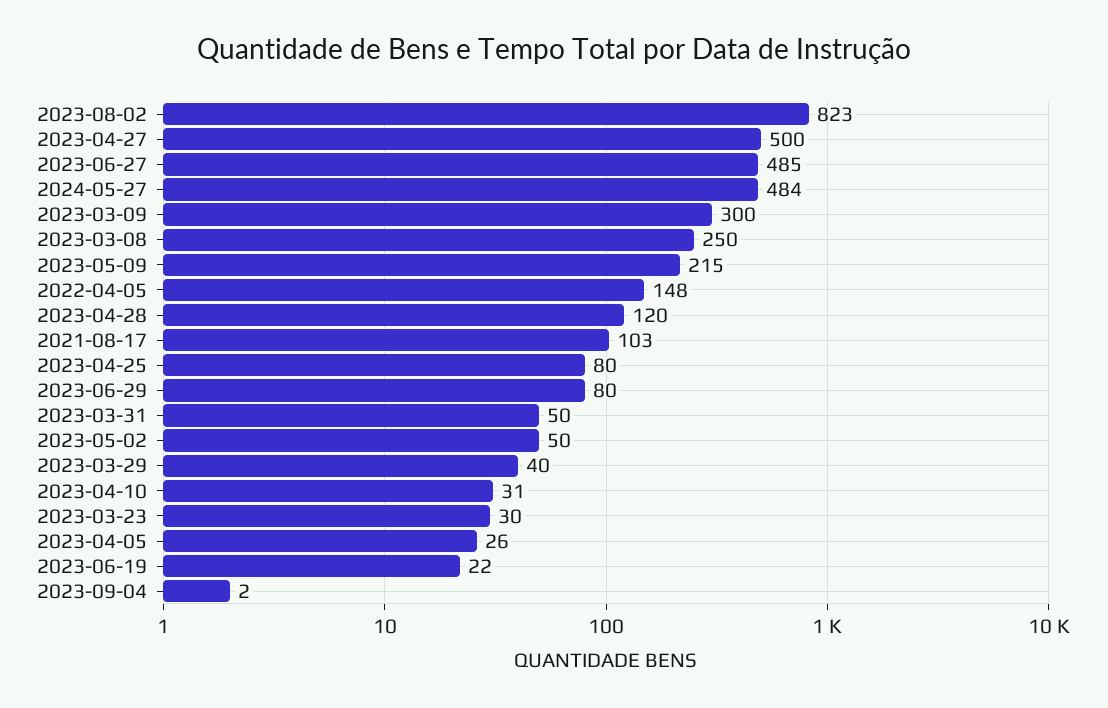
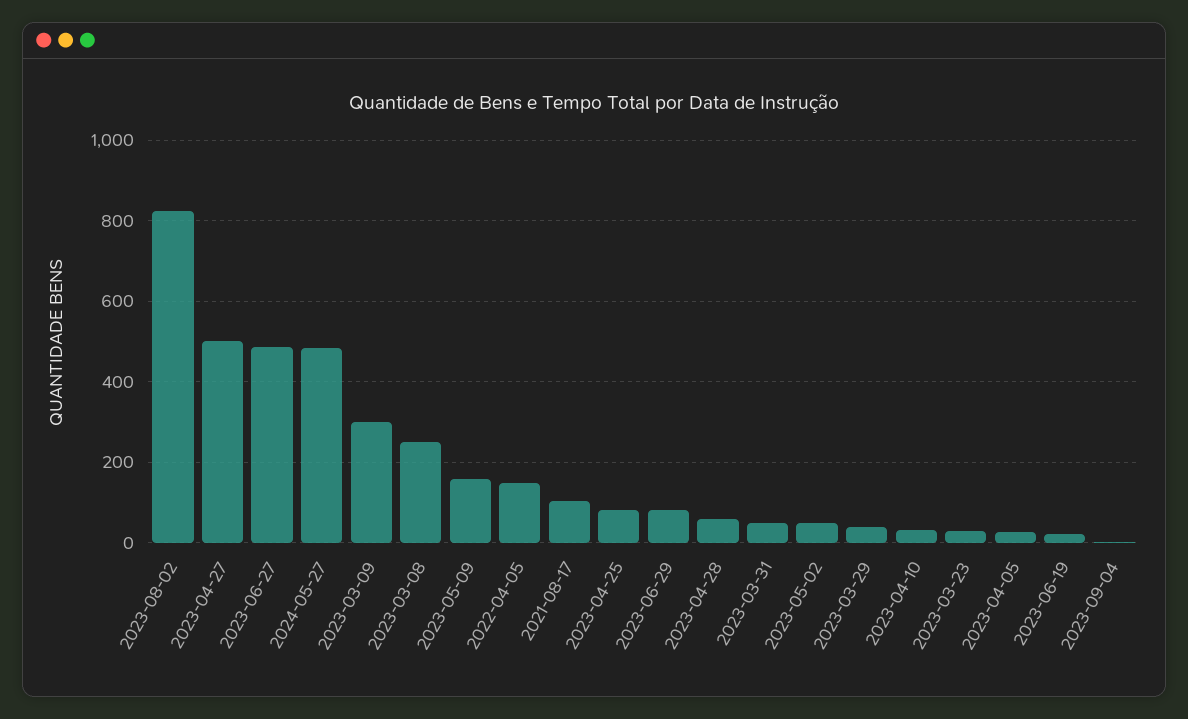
  {
    "2023-08-02": 823,
    "2023-04-27": 500,
    "2023-06-27": 485,
    "2024-05-27": 484,
    "2023-03-09": 300,
    "2023-03-08": 250,
-   "2023-05-09": 215,
+   "2023-05-09": 160,
    "2022-04-05": 148,
-   "2023-04-28": 120,
+   "2023-04-28": 60,
    "2021-08-17": 103,
    "2023-04-25": 80,
    "2023-06-29": 80,
    "2023-03-31": 50,
    "2023-05-02": 50,
    "2023-03-29": 40,
    "2023-04-10": 31,
    "2023-03-23": 30,
    "2023-04-05": 26,
    "2023-06-19": 22,
    "2023-09-04": 2
  }

